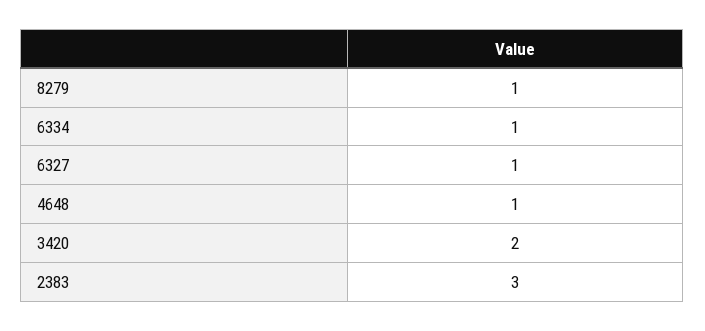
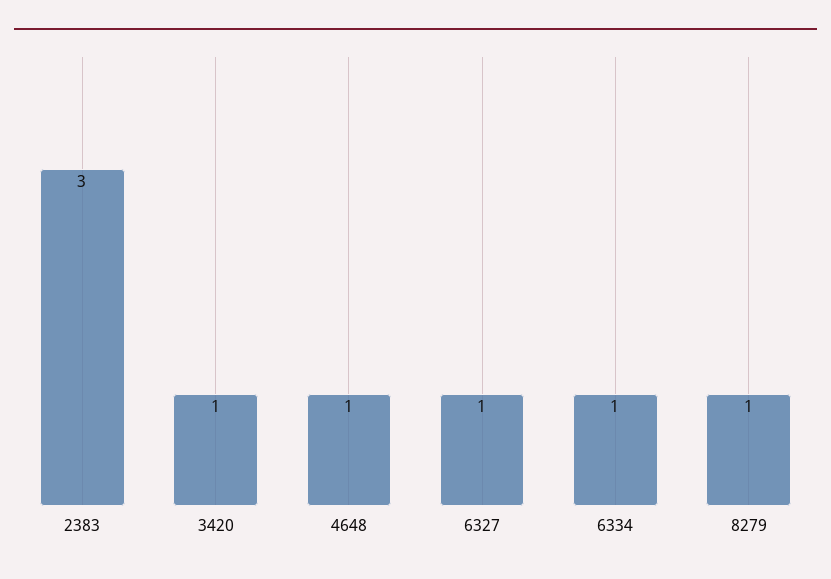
  {
    "8279": 1,
    "6334": 1,
    "6327": 1,
    "4648": 1,
-   "3420": 2,
+   "3420": 1,
    "2383": 3
  }

